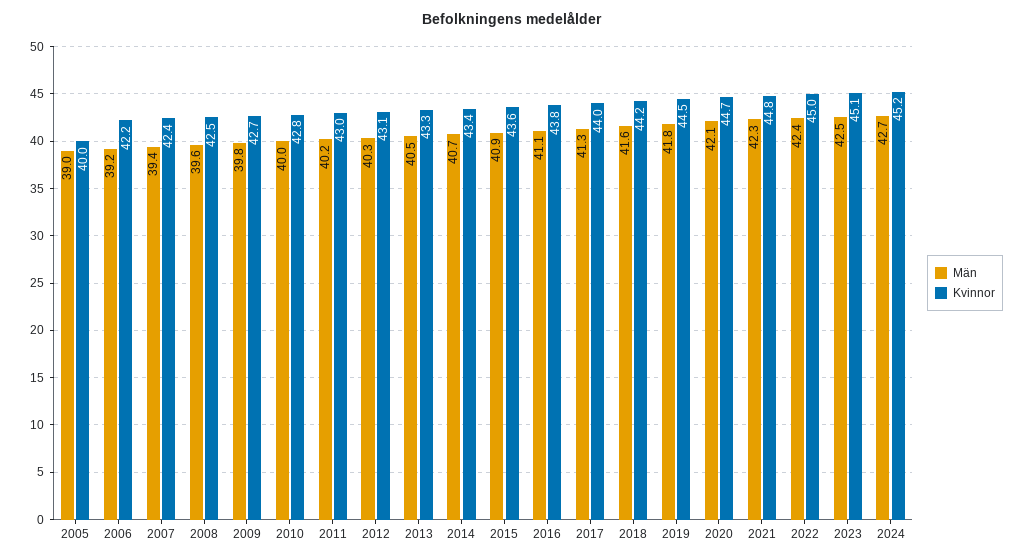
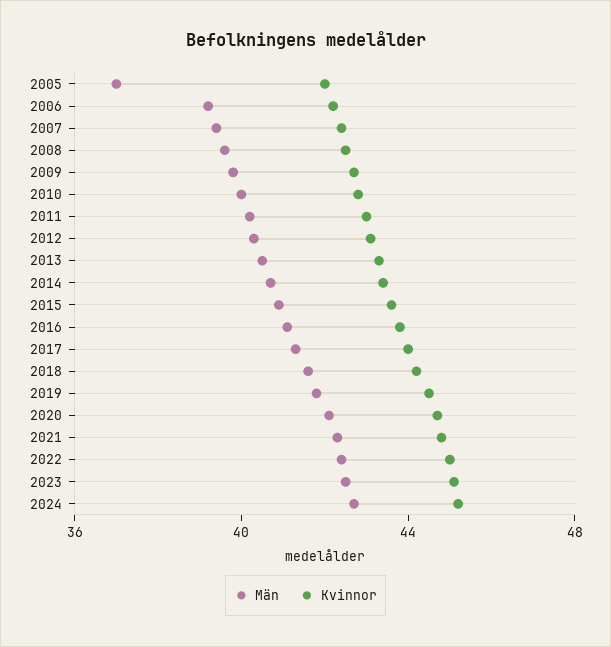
  {
    "Män": {
-     "2005": 39,
+     "2005": 37,
      "2006": 39.2,
      "2007": 39.4,
      "2008": 39.6,
      "2009": 39.8,
      "2010": 40,
      "2011": 40.2,
      "2012": 40.3,
      "2013": 40.5,
      "2014": 40.7,
      "2015": 40.9,
      "2016": 41.1,
      "2017": 41.3,
      "2018": 41.6,
      "2019": 41.8,
      "2020": 42.1,
      "2021": 42.3,
      "2022": 42.4,
      "2023": 42.5,
      "2024": 42.7
    },
    "Kvinnor": {
-     "2005": 40,
+     "2005": 42,
      "2006": 42.2,
      "2007": 42.4,
      "2008": 42.5,
      "2009": 42.7,
      "2010": 42.8,
      "2011": 43,
      "2012": 43.1,
      "2013": 43.3,
      "2014": 43.4,
      "2015": 43.6,
      "2016": 43.8,
      "2017": 44,
      "2018": 44.2,
      "2019": 44.5,
      "2020": 44.7,
      "2021": 44.8,
      "2022": 45,
      "2023": 45.1,
      "2024": 45.2
    }
  }

